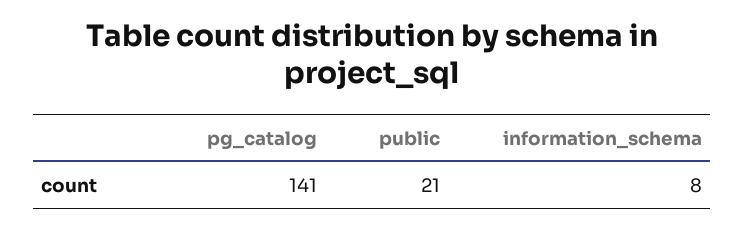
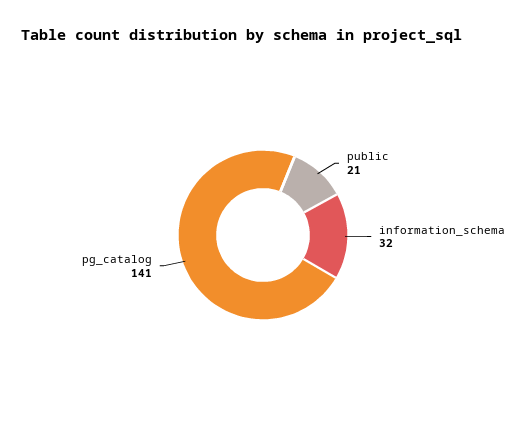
  {
    "pg_catalog": 141,
    "public": 21,
-   "information_schema": 8
+   "information_schema": 32
  }

